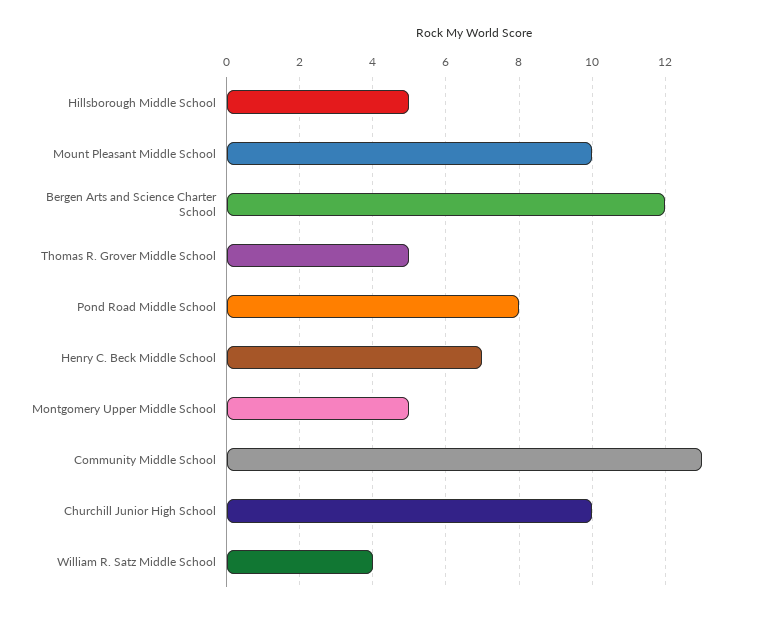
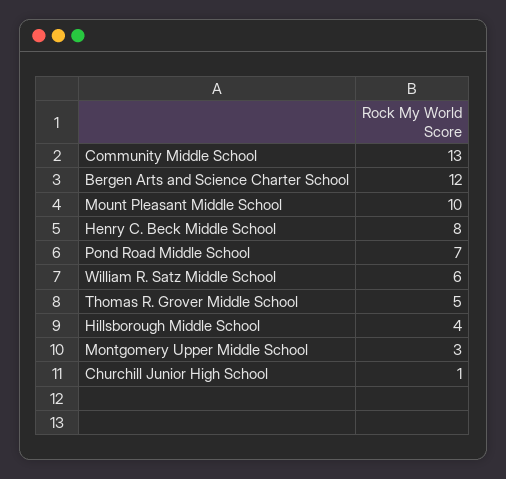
  {
-   "Hillsborough Middle School": 5,
+   "Hillsborough Middle School": 4,
    "Mount Pleasant Middle School": 10,
    "Bergen Arts and Science Charter School": 12,
    "Thomas R. Grover Middle School": 5,
-   "Pond Road Middle School": 8,
+   "Pond Road Middle School": 7,
-   "Henry C. Beck Middle School": 7,
+   "Henry C. Beck Middle School": 8,
-   "Montgomery Upper Middle School": 5,
+   "Montgomery Upper Middle School": 3,
    "Community Middle School": 13,
-   "Churchill Junior High School": 10,
+   "Churchill Junior High School": 1,
-   "William R. Satz Middle School": 4
+   "William R. Satz Middle School": 6
  }

